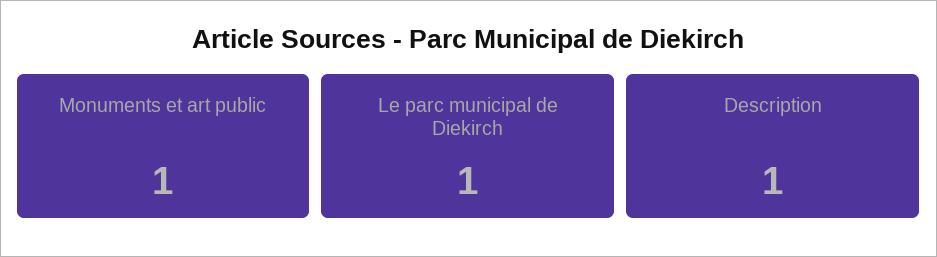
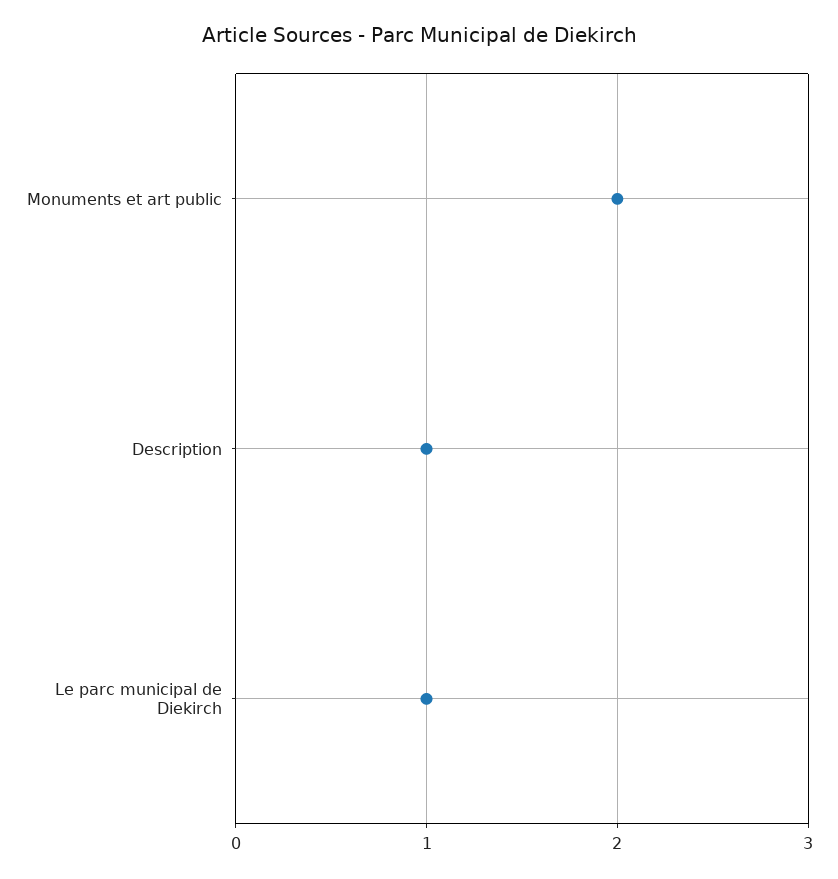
  {
-   "Monuments et art public": 1,
+   "Monuments et art public": 2,
    "Le parc municipal de Diekirch": 1,
    "Description": 1
  }

